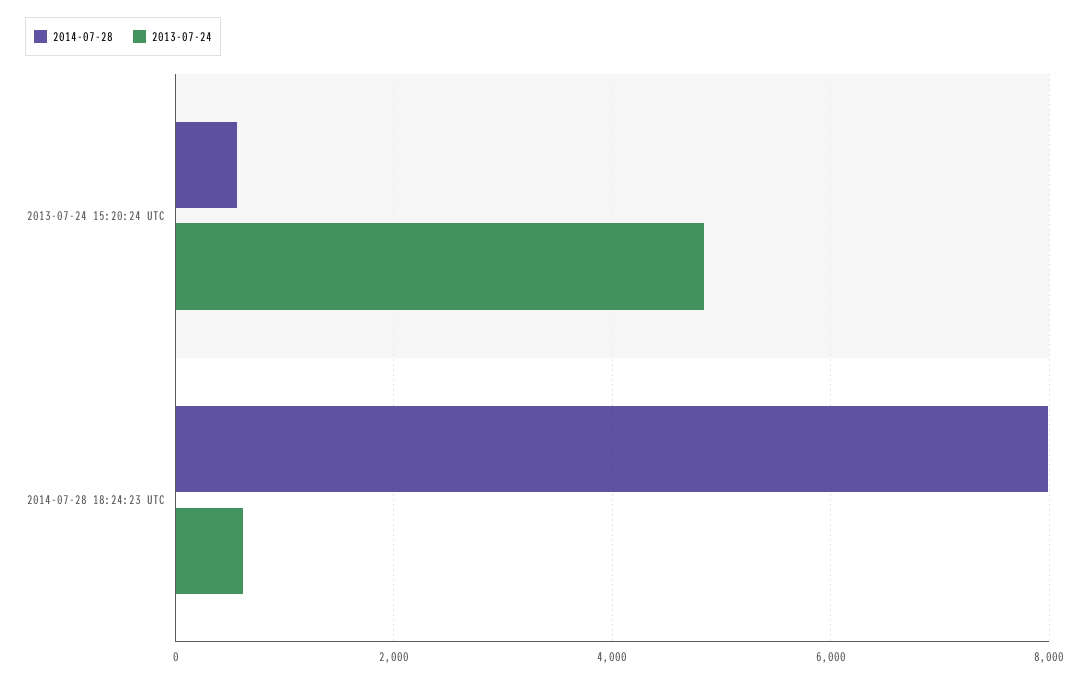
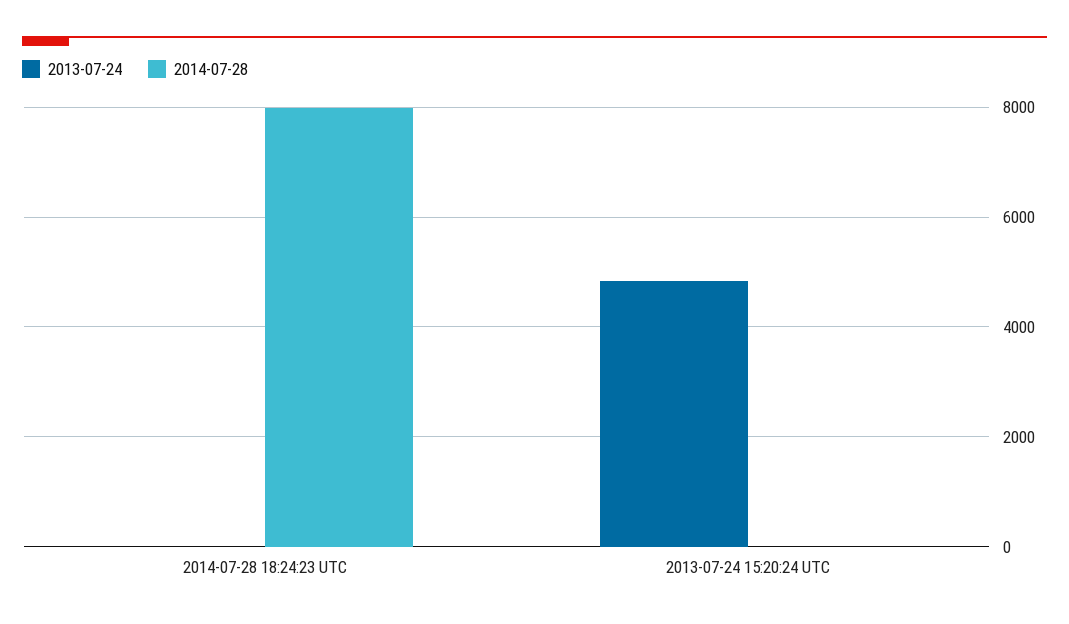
  {
    "2014-07-28": {
-     "2013-07-24 15:20:24 UTC": 600,
+     "2013-07-24 15:20:24 UTC": 0,
      "2014-07-28 18:24:23 UTC": 8000
    },
    "2013-07-24": {
      "2013-07-24 15:20:24 UTC": 4800,
-     "2014-07-28 18:24:23 UTC": 600
+     "2014-07-28 18:24:23 UTC": 0
    }
  }

